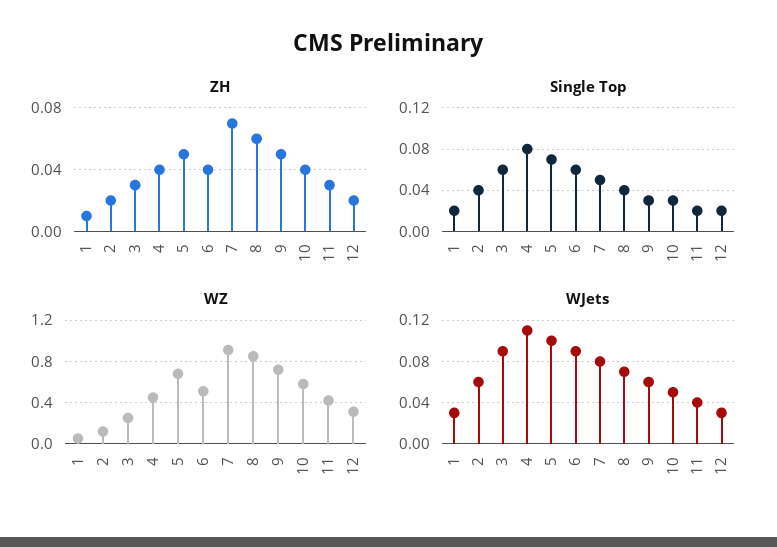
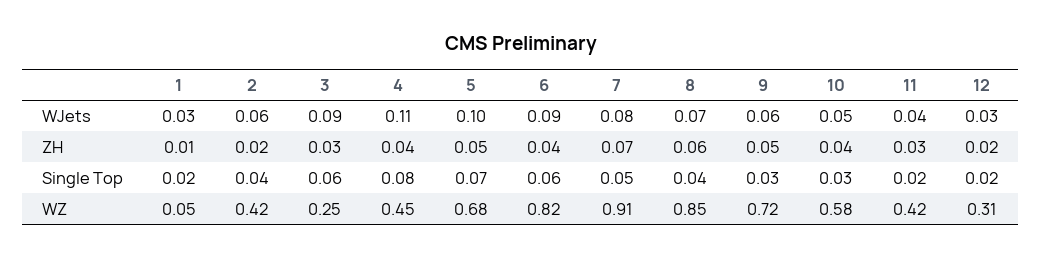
  {
    "ZH": {
      "1": 0.01,
      "2": 0.02,
      "3": 0.03,
      "4": 0.04,
      "5": 0.05,
      "6": 0.04,
      "7": 0.07,
      "8": 0.06,
      "9": 0.05,
      "10": 0.04,
      "11": 0.03,
      "12": 0.02
    },
    "Single Top": {
      "1": 0.02,
      "2": 0.04,
      "3": 0.06,
      "4": 0.08,
      "5": 0.07,
      "6": 0.06,
      "7": 0.05,
      "8": 0.04,
      "9": 0.03,
      "10": 0.03,
      "11": 0.02,
      "12": 0.02
    },
    "WZ": {
      "1": 0.05,
-     "2": 0.1,
+     "2": 0.42,
      "3": 0.25,
      "4": 0.45,
      "5": 0.68,
-     "6": 0.5,
+     "6": 0.82,
      "7": 0.91,
      "8": 0.85,
      "9": 0.72,
      "10": 0.58,
      "11": 0.42,
      "12": 0.31
    },
    "WJets": {
      "1": 0.03,
      "2": 0.06,
      "3": 0.09,
      "4": 0.11,
      "5": 0.1,
      "6": 0.09,
      "7": 0.08,
      "8": 0.07,
      "9": 0.06,
      "10": 0.05,
      "11": 0.04,
      "12": 0.03
    }
  }

